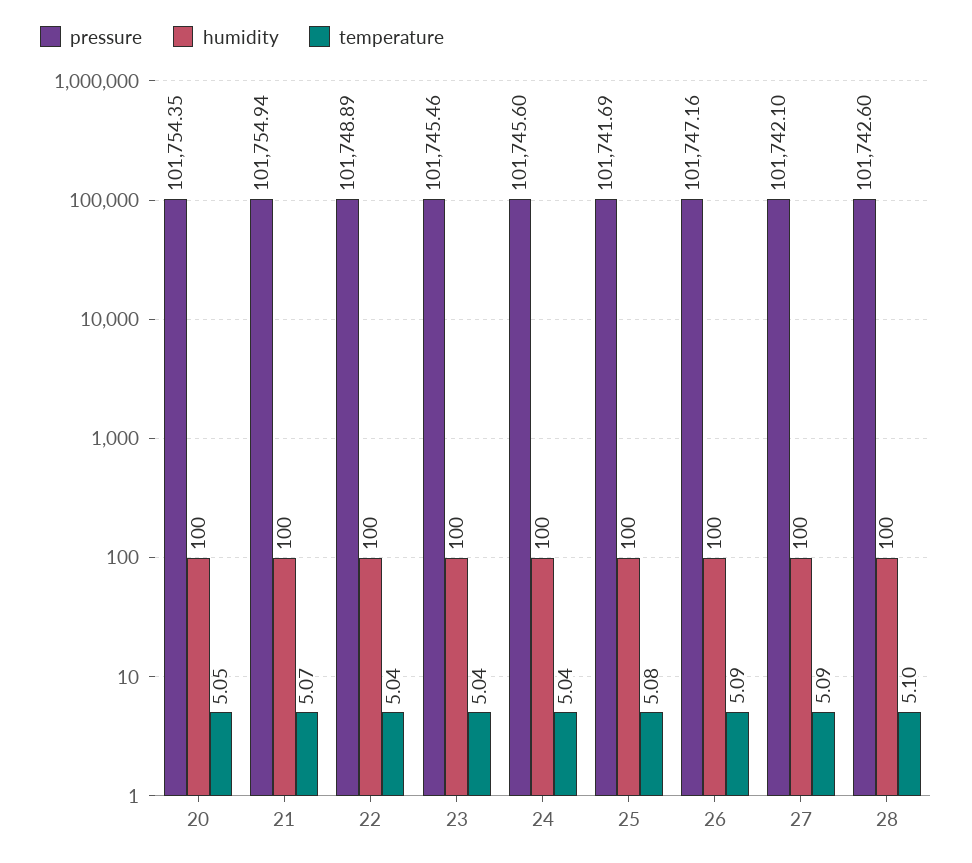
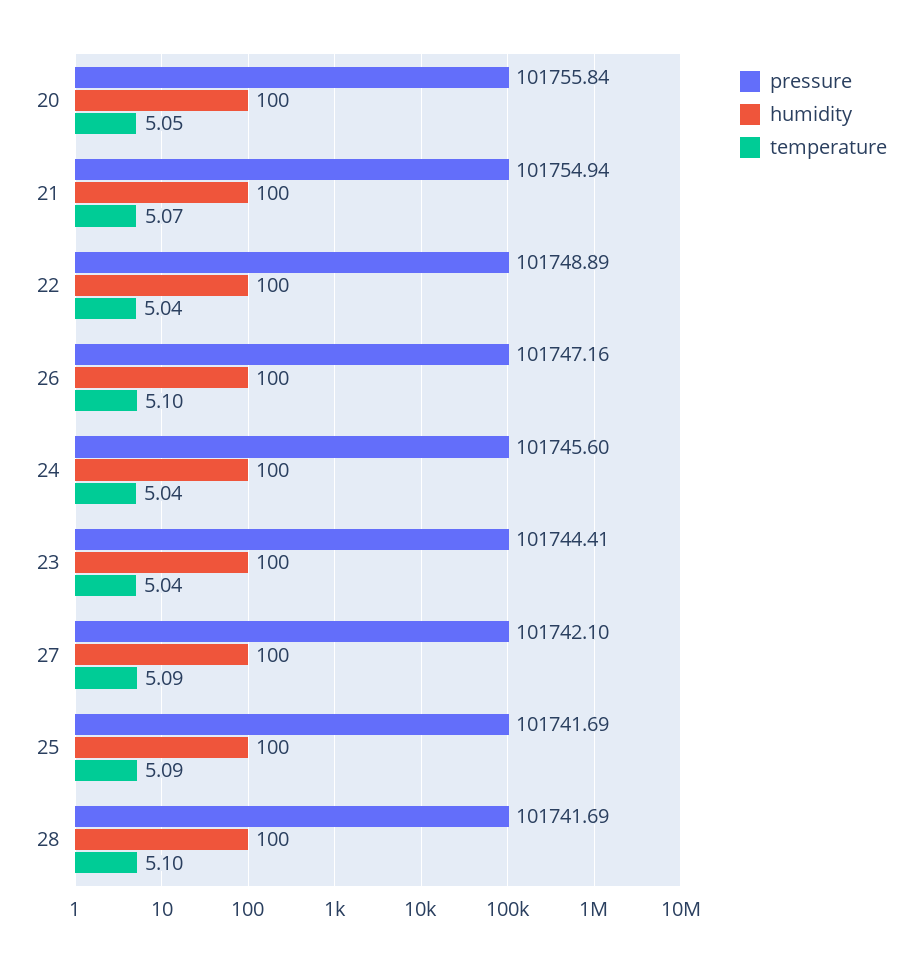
  {
    "pressure": {
-     "20": 101754.35,
+     "20": 101755.84,
      "21": 101754.94,
      "22": 101748.89,
-     "23": 101745.46,
+     "23": 101744.41,
      "24": 101745.6,
      "25": 101741.69,
      "26": 101747.16,
      "27": 101742.1,
-     "28": 101742.6
+     "28": 101741.69
    },
    "humidity": {
      "20": 100,
      "21": 100,
      "22": 100,
      "23": 100,
      "24": 100,
      "25": 100,
      "26": 100,
      "27": 100,
      "28": 100
    },
    "temperature": {
      "20": 5.05,
      "21": 5.07,
      "22": 5.04,
      "23": 5.04,
      "24": 5.04,
-     "25": 5.08,
+     "25": 5.09,
-     "26": 5.09,
+     "26": 5.1,
      "27": 5.09,
      "28": 5.1
    }
  }

